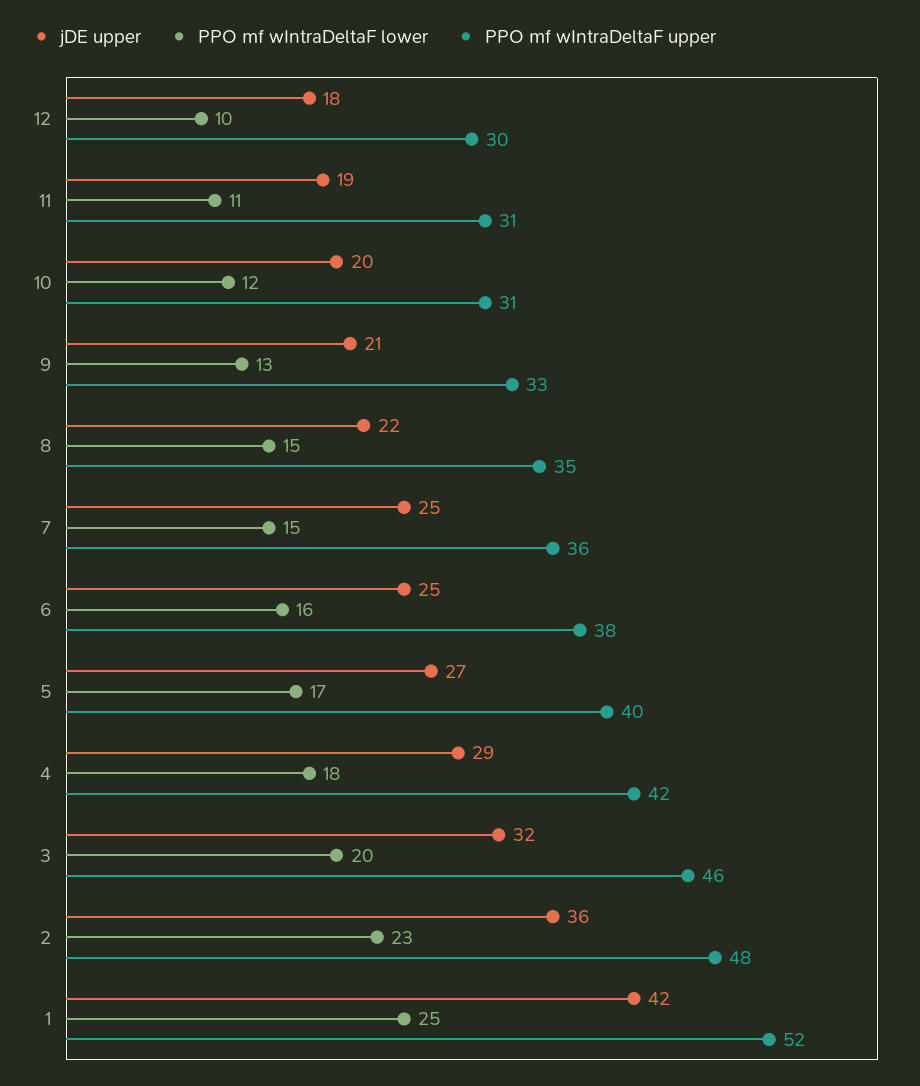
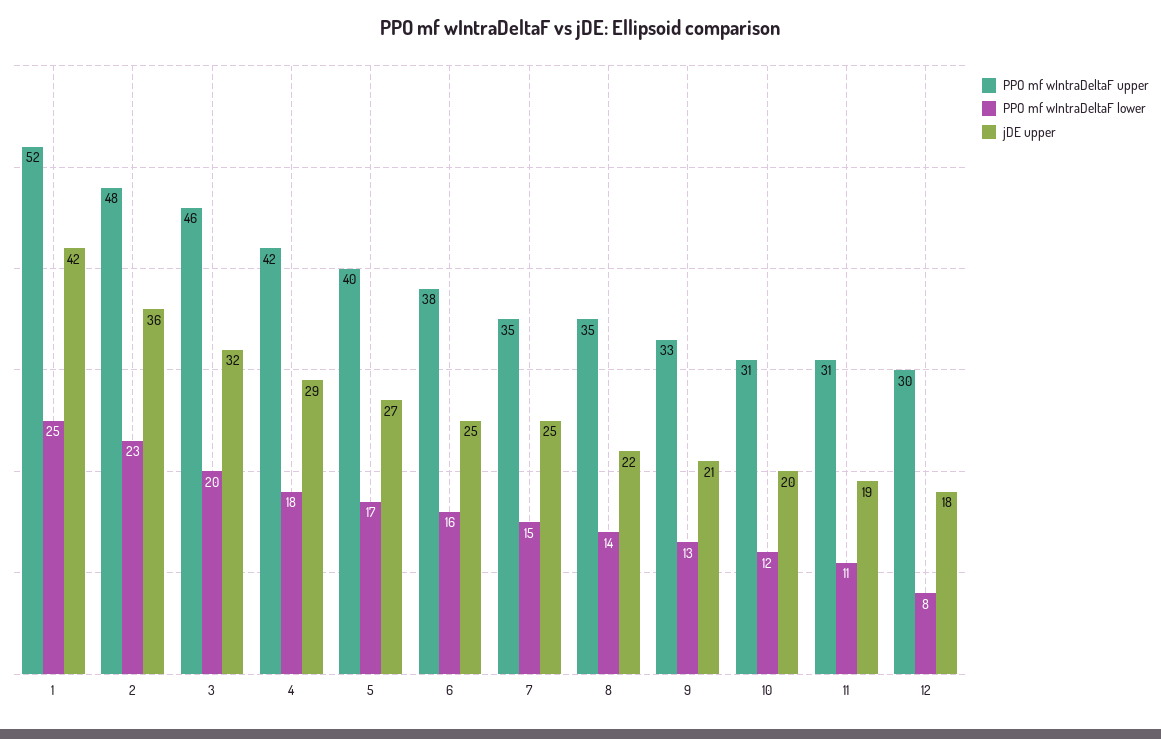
  {
    "jDE upper": {
      "12": 18,
      "11": 19,
      "10": 20,
      "9": 21,
      "8": 22,
      "7": 25,
      "6": 25,
      "5": 27,
      "4": 29,
      "3": 32,
      "2": 36,
      "1": 42
    },
    "PPO mf wIntraDeltaF lower": {
-     "12": 10,
+     "12": 8,
      "11": 11,
      "10": 12,
      "9": 13,
-     "8": 15,
+     "8": 14,
      "7": 15,
      "6": 16,
      "5": 17,
      "4": 18,
      "3": 20,
      "2": 23,
      "1": 25
    },
    "PPO mf wIntraDeltaF upper": {
      "12": 30,
      "11": 31,
      "10": 31,
      "9": 33,
      "8": 35,
-     "7": 36,
+     "7": 35,
      "6": 38,
      "5": 40,
      "4": 42,
      "3": 46,
      "2": 48,
      "1": 52
    }
  }

